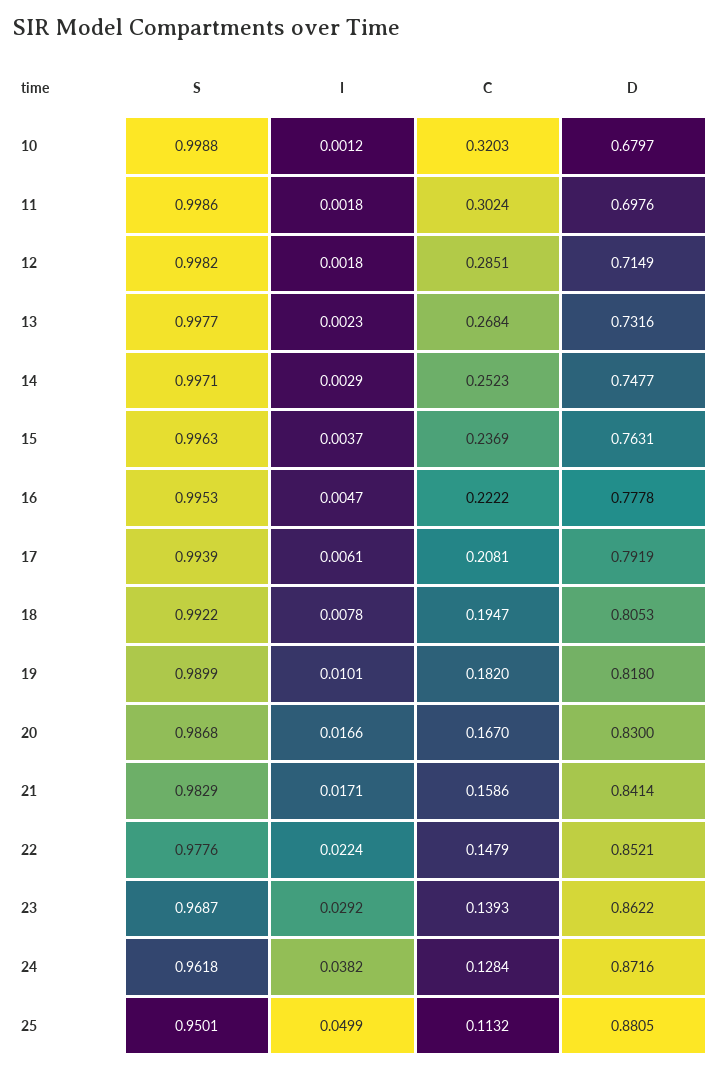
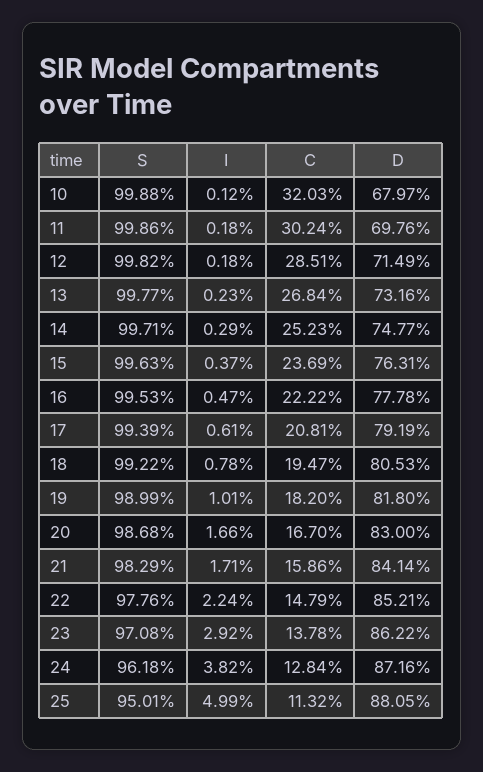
  {
    "S": {
      "10": 0.9988,
      "11": 0.9986,
      "12": 0.9982,
      "13": 0.9977,
      "14": 0.9971,
      "15": 0.9963,
      "16": 0.9953,
      "17": 0.9939,
      "18": 0.9922,
      "19": 0.9899,
      "20": 0.9868,
      "21": 0.9829,
      "22": 0.9776,
-     "23": 0.9687,
+     "23": 0.9708,
      "24": 0.9618,
      "25": 0.9501
    },
    "I": {
      "10": 0.0012,
      "11": 0.0018,
      "12": 0.0018,
      "13": 0.0023,
      "14": 0.0029,
      "15": 0.0037,
      "16": 0.0047,
      "17": 0.0061,
      "18": 0.0078,
      "19": 0.0101,
      "20": 0.0166,
      "21": 0.0171,
      "22": 0.0224,
      "23": 0.0292,
      "24": 0.0382,
      "25": 0.0499
    },
    "C": {
      "10": 0.3203,
      "11": 0.3024,
      "12": 0.2851,
      "13": 0.2684,
      "14": 0.2523,
      "15": 0.2369,
      "16": 0.2222,
      "17": 0.2081,
      "18": 0.1947,
      "19": 0.182,
      "20": 0.167,
      "21": 0.1586,
      "22": 0.1479,
-     "23": 0.1393,
+     "23": 0.1378,
      "24": 0.1284,
      "25": 0.1132
    },
    "D": {
      "10": 0.6797,
      "11": 0.6976,
      "12": 0.7149,
      "13": 0.7316,
      "14": 0.7477,
      "15": 0.7631,
      "16": 0.7778,
      "17": 0.7919,
      "18": 0.8053,
      "19": 0.818,
      "20": 0.83,
      "21": 0.8414,
      "22": 0.8521,
      "23": 0.8622,
      "24": 0.8716,
      "25": 0.8805
    }
  }

